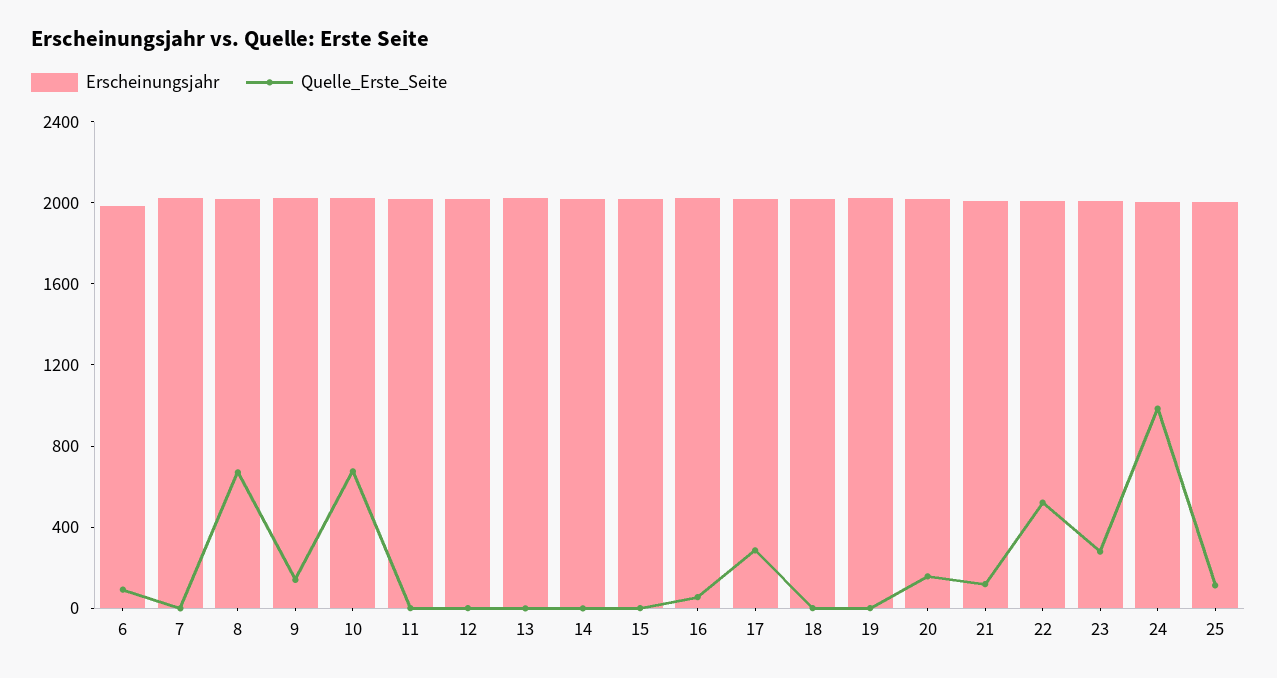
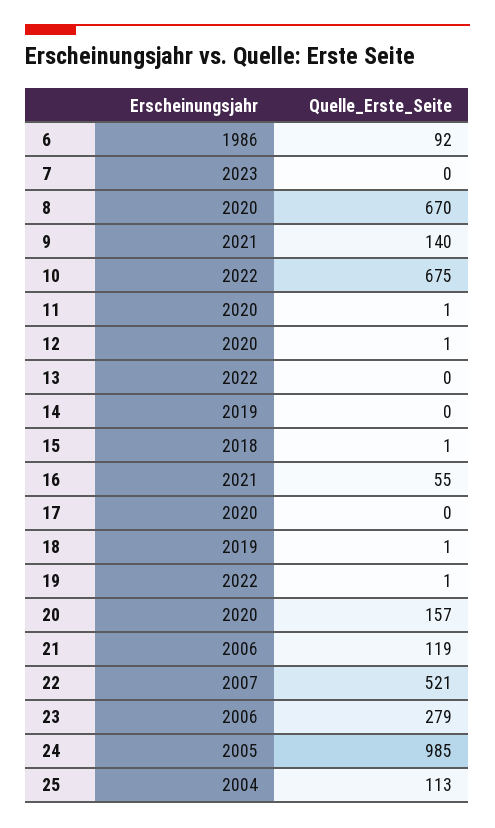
  {
    "Erscheinungsjahr": {
      "6": 1986,
      "7": 2023,
      "8": 2020,
      "9": 2021,
      "10": 2022,
      "11": 2020,
      "12": 2020,
      "13": 2022,
      "14": 2019,
      "15": 2018,
      "16": 2021,
      "17": 2020,
      "18": 2019,
      "19": 2022,
      "20": 2020,
      "21": 2006,
      "22": 2007,
      "23": 2006,
      "24": 2005,
      "25": 2004
    },
    "Quelle_Erste_Seite": {
      "6": 92,
      "7": 0,
      "8": 670,
      "9": 140,
      "10": 675,
      "11": 1,
      "12": 1,
      "13": 0,
      "14": 0,
      "15": 1,
      "16": 55,
-     "17": 300,
+     "17": 0,
      "18": 1,
      "19": 1,
      "20": 157,
      "21": 119,
      "22": 521,
      "23": 279,
      "24": 985,
      "25": 113
    }
  }

